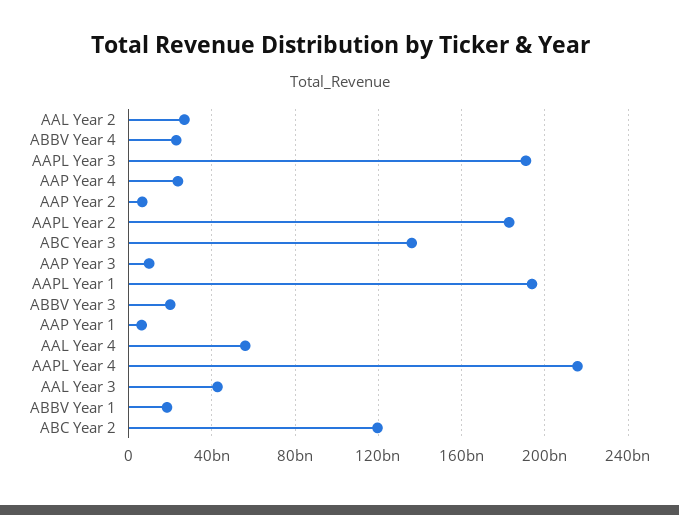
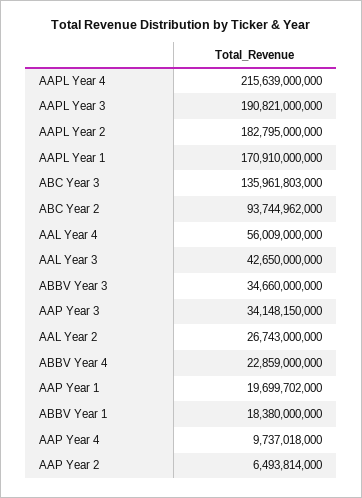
  {
    "AAL Year 2": 26743000000,
    "ABBV Year 4": 22859000000,
    "AAPL Year 3": 190821000000,
-   "AAP Year 4": 25000000000,
+   "AAP Year 4": 9737018000,
    "AAP Year 2": 6493814000,
    "AAPL Year 2": 182795000000,
    "ABC Year 3": 135961803000,
-   "AAP Year 3": 10000000000,
+   "AAP Year 3": 34148150000,
-   "AAPL Year 1": 195000000000,
+   "AAPL Year 1": 170910000000,
-   "ABBV Year 3": 20000000000,
+   "ABBV Year 3": 34660000000,
-   "AAP Year 1": 5000000000,
+   "AAP Year 1": 19699702000,
    "AAL Year 4": 56009000000,
    "AAPL Year 4": 215639000000,
    "AAL Year 3": 42650000000,
    "ABBV Year 1": 18380000000,
-   "ABC Year 2": 120000000000
+   "ABC Year 2": 93744962000
  }

